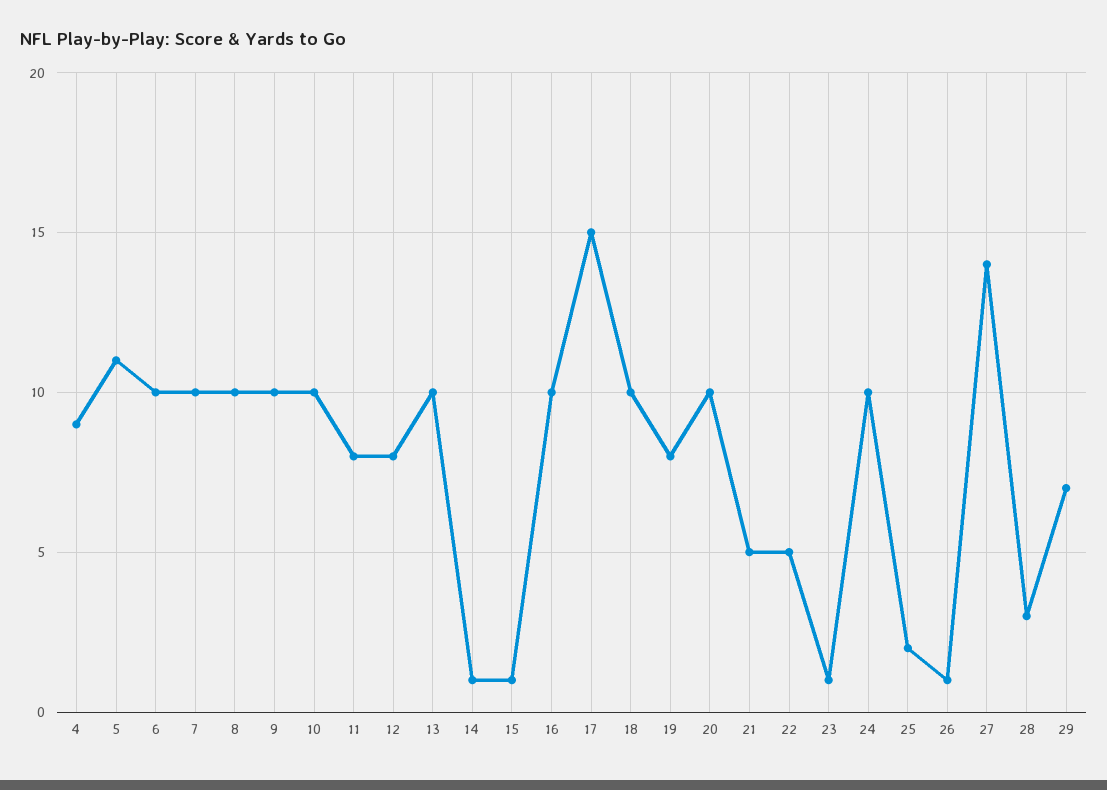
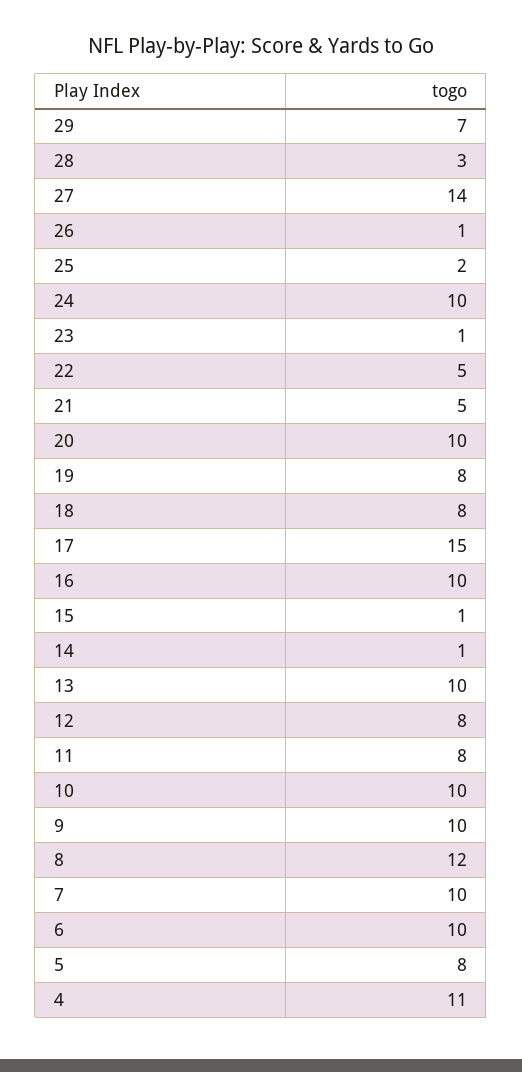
  {
-   "4": 9,
+   "4": 11,
-   "5": 11,
+   "5": 8,
    "6": 10,
    "7": 10,
-   "8": 10,
+   "8": 12,
    "9": 10,
    "10": 10,
    "11": 8,
    "12": 8,
    "13": 10,
    "14": 1,
    "15": 1,
    "16": 10,
    "17": 15,
-   "18": 10,
+   "18": 8,
    "19": 8,
    "20": 10,
    "21": 5,
    "22": 5,
    "23": 1,
    "24": 10,
    "25": 2,
    "26": 1,
    "27": 14,
    "28": 3,
    "29": 7
  }

